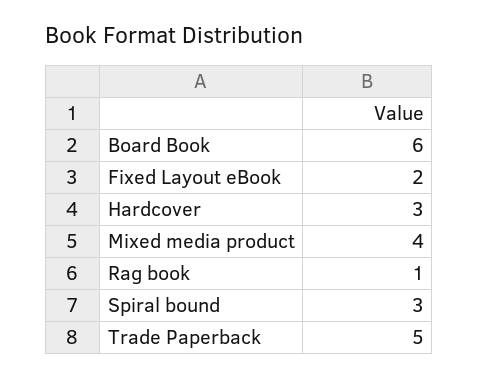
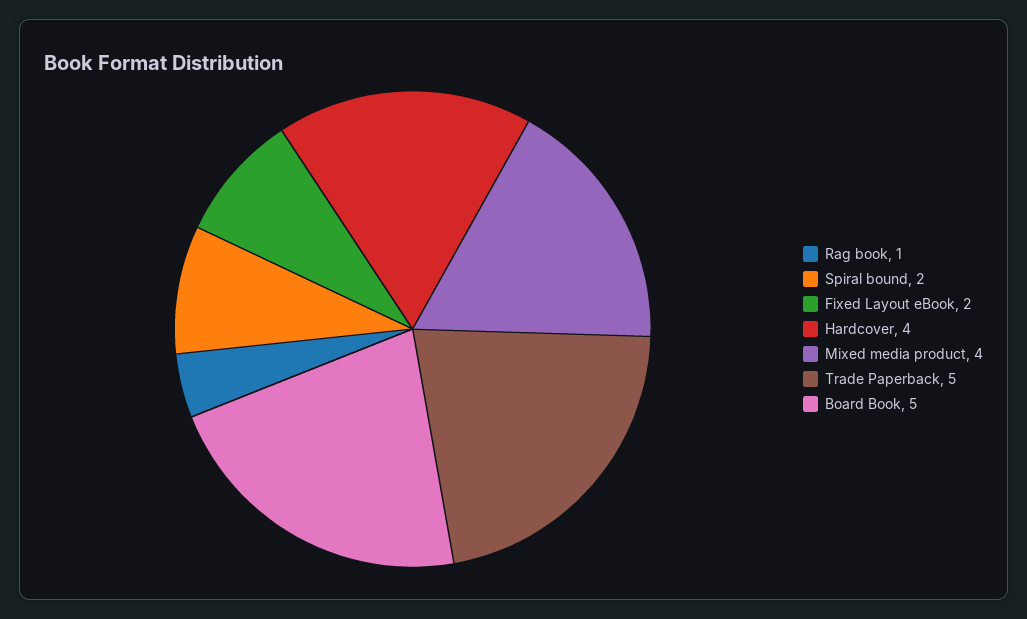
  {
-   "Board Book": 6,
+   "Board Book": 5,
    "Fixed Layout eBook": 2,
-   "Hardcover": 3,
+   "Hardcover": 4,
    "Mixed media product": 4,
    "Rag book": 1,
-   "Spiral bound": 3,
+   "Spiral bound": 2,
    "Trade Paperback": 5
  }

